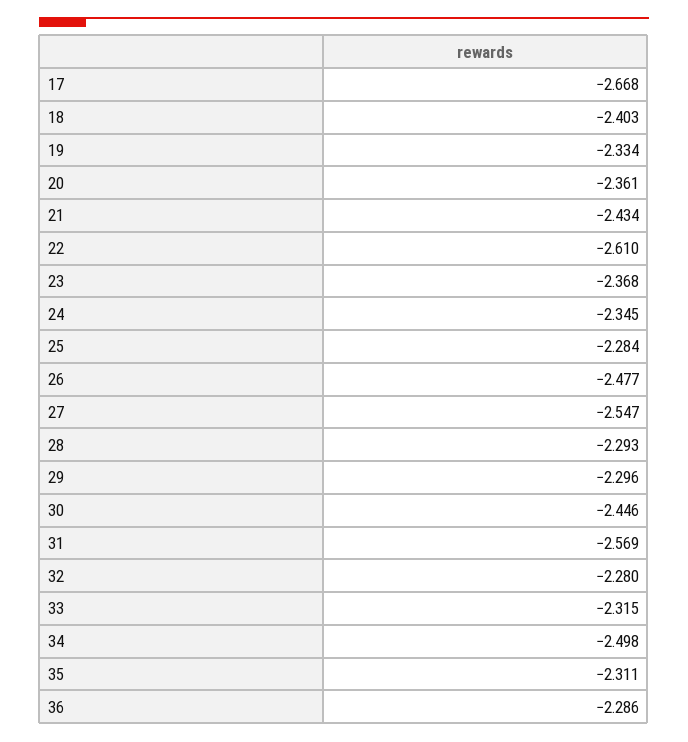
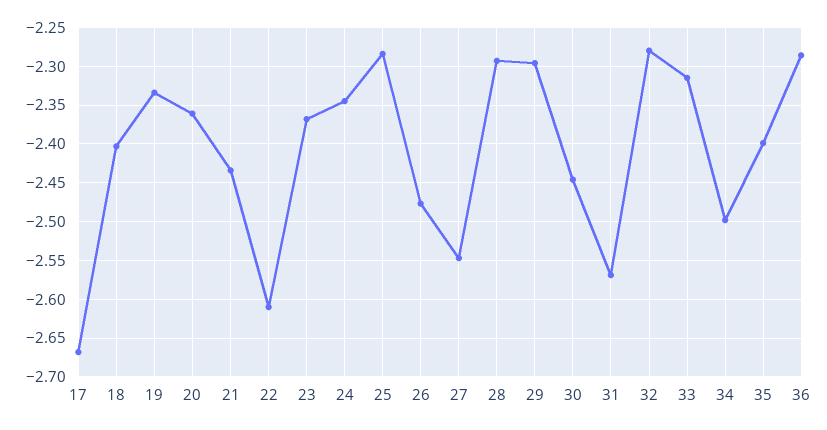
  {
    "17": -2.668,
    "18": -2.403,
    "19": -2.334,
    "20": -2.361,
    "21": -2.434,
    "22": -2.61,
    "23": -2.368,
    "24": -2.345,
    "25": -2.284,
    "26": -2.477,
    "27": -2.547,
    "28": -2.293,
    "29": -2.296,
    "30": -2.446,
    "31": -2.569,
    "32": -2.28,
    "33": -2.315,
    "34": -2.498,
-   "35": -2.311,
+   "35": -2.4,
    "36": -2.286
  }

